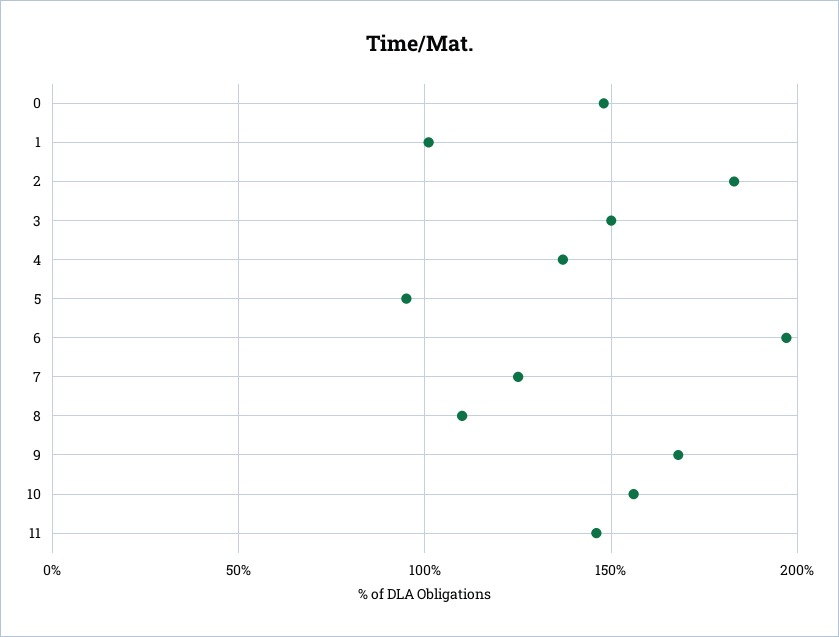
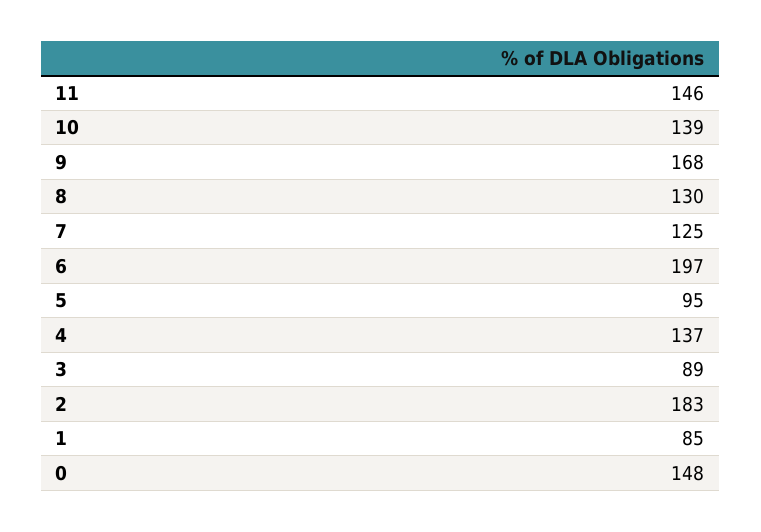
  {
    "0": 148,
-   "1": 100,
+   "1": 85,
    "2": 183,
-   "3": 150,
+   "3": 89,
    "4": 137,
    "5": 95,
    "6": 197,
    "7": 125,
-   "8": 110,
+   "8": 130,
    "9": 168,
-   "10": 155,
+   "10": 139,
    "11": 146
  }

